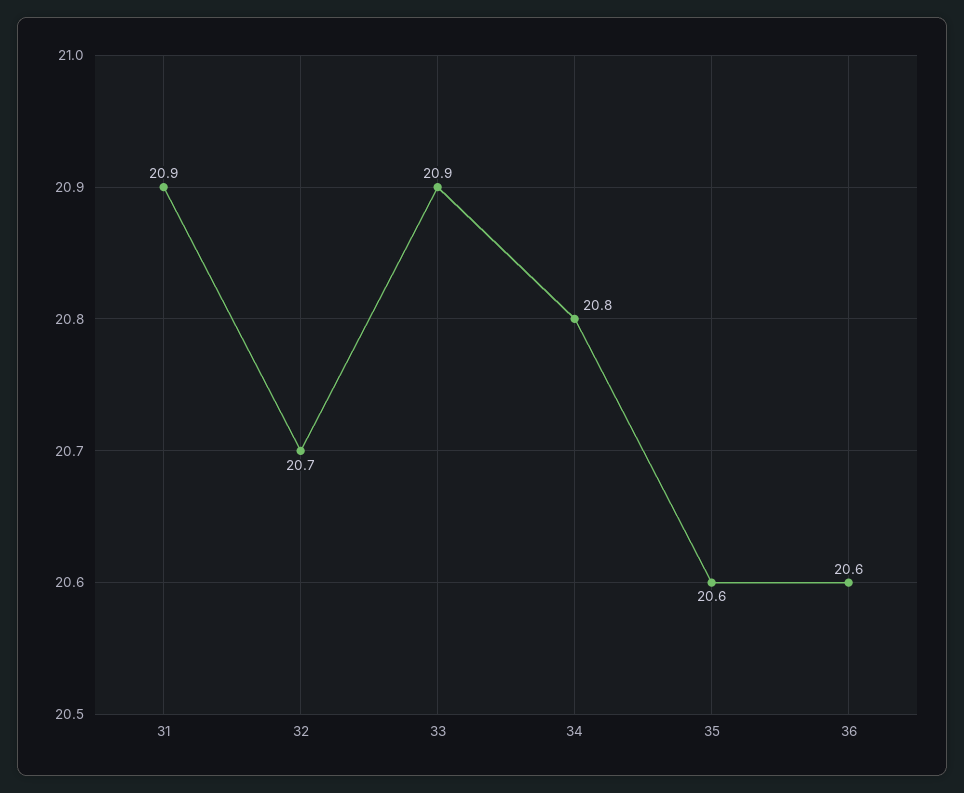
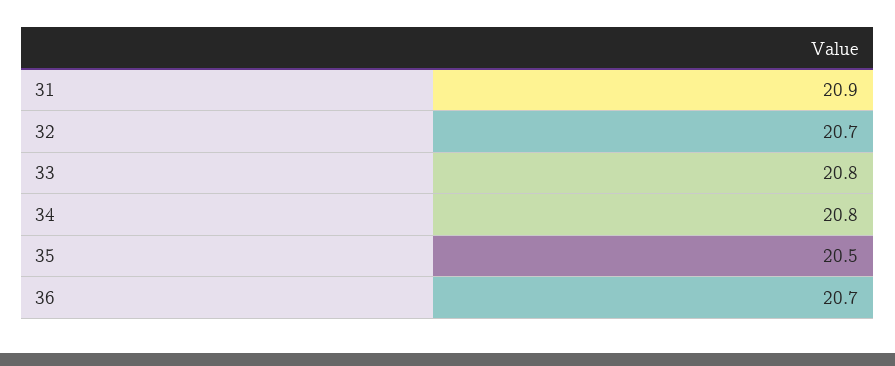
  {
    "31": 20.9,
    "32": 20.7,
-   "33": 20.9,
+   "33": 20.8,
    "34": 20.8,
-   "35": 20.6,
+   "35": 20.5,
-   "36": 20.6
+   "36": 20.7
  }

